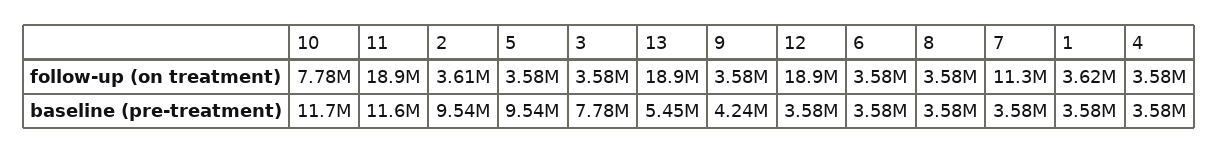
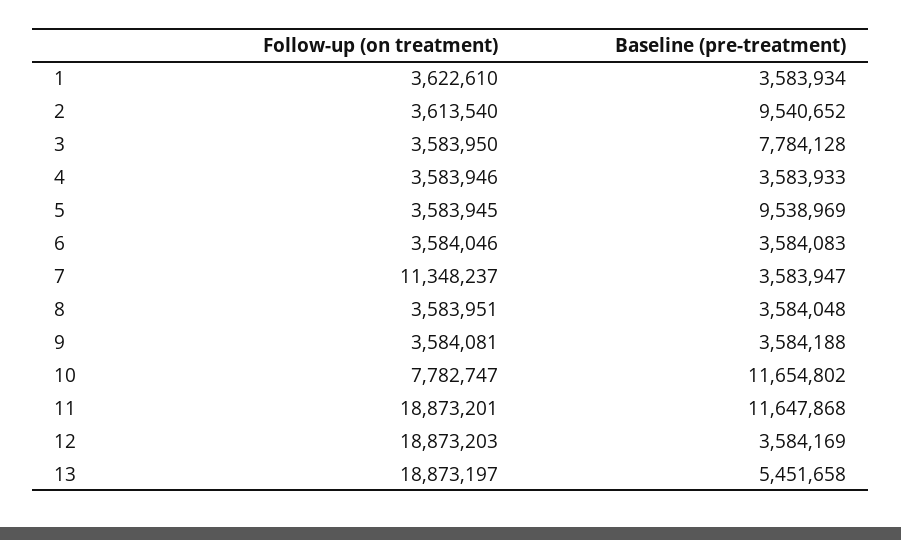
  {
    "10": {
      "follow-up (on treatment)": 7782747,
      "baseline (pre-treatment)": 11654802
    },
    "11": {
      "follow-up (on treatment)": 18873201,
      "baseline (pre-treatment)": 11647868
    },
    "2": {
      "follow-up (on treatment)": 3613540,
      "baseline (pre-treatment)": 9540652
    },
    "5": {
      "follow-up (on treatment)": 3583945,
      "baseline (pre-treatment)": 9538969
    },
    "3": {
      "follow-up (on treatment)": 3583950,
      "baseline (pre-treatment)": 7784128
    },
    "13": {
      "follow-up (on treatment)": 18873197,
      "baseline (pre-treatment)": 5451658
    },
    "9": {
      "follow-up (on treatment)": 3584081,
-     "baseline (pre-treatment)": 4240000
+     "baseline (pre-treatment)": 3584188
    },
    "12": {
      "follow-up (on treatment)": 18873203,
      "baseline (pre-treatment)": 3584169
    },
    "6": {
      "follow-up (on treatment)": 3584046,
      "baseline (pre-treatment)": 3584083
    },
    "8": {
      "follow-up (on treatment)": 3583951,
      "baseline (pre-treatment)": 3584048
    },
    "7": {
      "follow-up (on treatment)": 11348237,
      "baseline (pre-treatment)": 3583947
    },
    "1": {
      "follow-up (on treatment)": 3622610,
      "baseline (pre-treatment)": 3583934
    },
    "4": {
      "follow-up (on treatment)": 3583946,
      "baseline (pre-treatment)": 3583933
    }
  }

